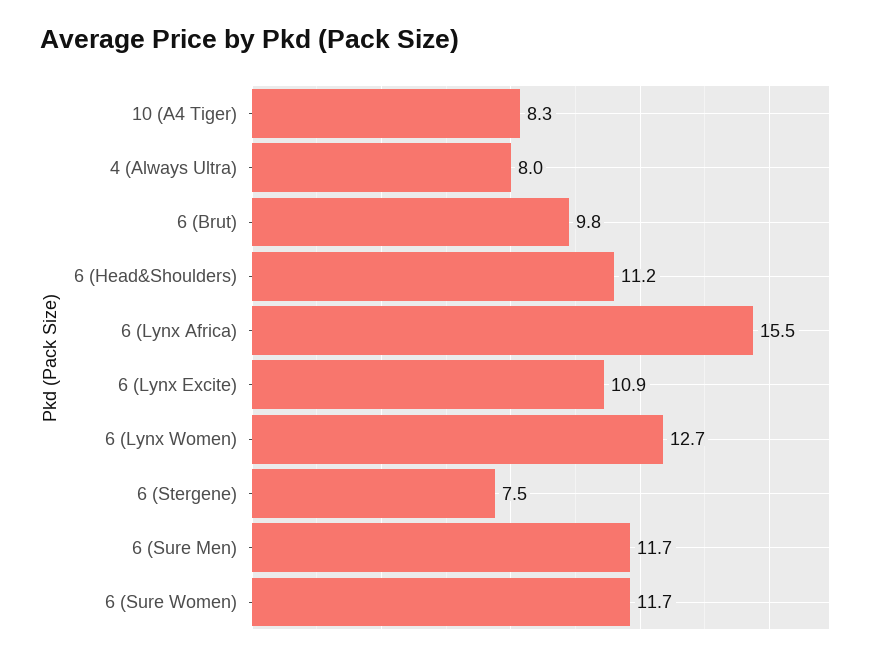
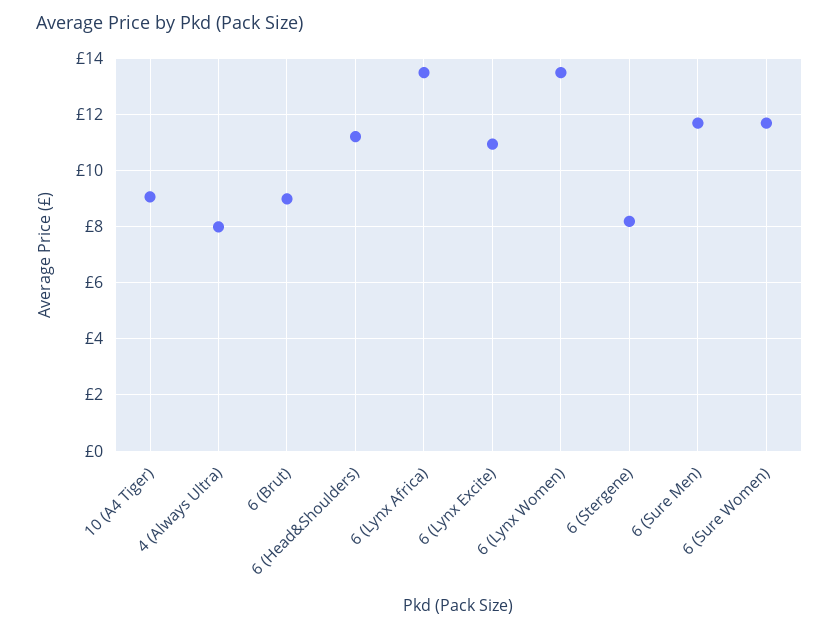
  {
-   "10 (A4 Tiger)": 8.3,
+   "10 (A4 Tiger)": 9,
    "4 (Always Ultra)": 8,
-   "6 (Brut)": 9.8,
+   "6 (Brut)": 9,
    "6 (Head&Shoulders)": 11.2,
-   "6 (Lynx Africa)": 15.5,
+   "6 (Lynx Africa)": 13.5,
    "6 (Lynx Excite)": 10.9,
-   "6 (Lynx Women)": 12.7,
+   "6 (Lynx Women)": 13.5,
-   "6 (Stergene)": 7.5,
+   "6 (Stergene)": 8.25,
    "6 (Sure Men)": 11.7,
    "6 (Sure Women)": 11.7
  }

